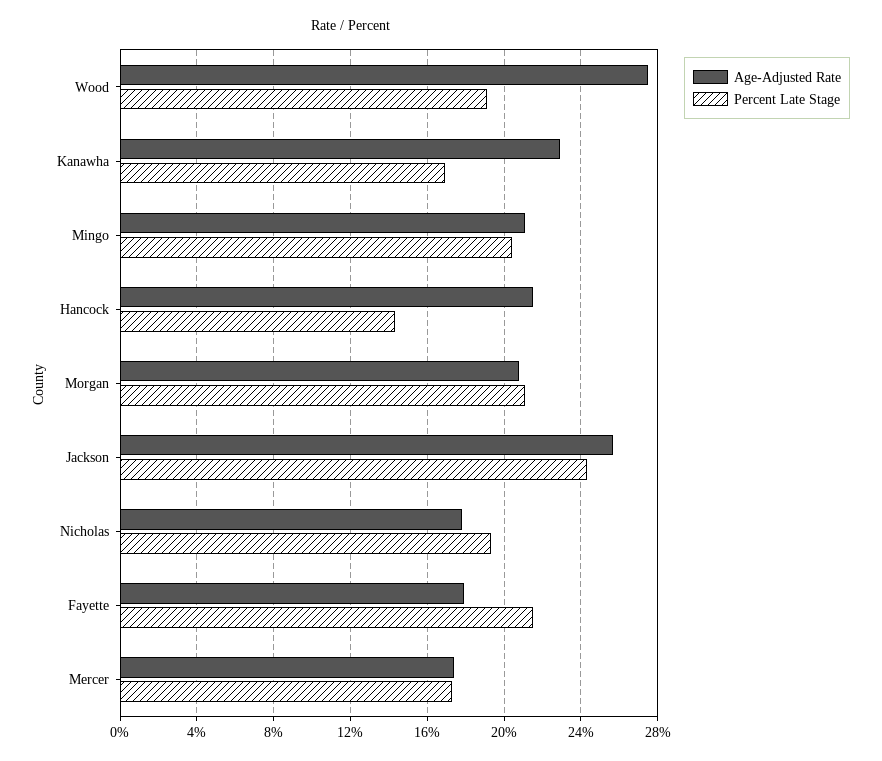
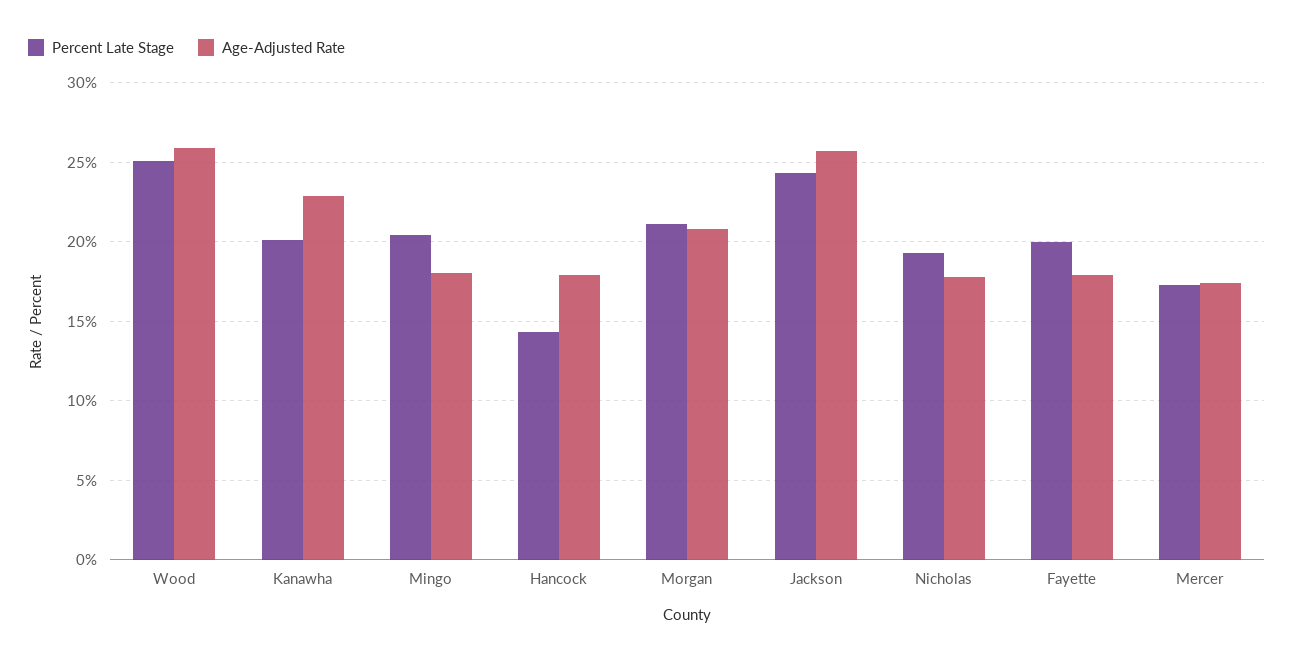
  {
    "Age-Adjusted Rate": {
-     "Wood": 27.5,
+     "Wood": 26,
      "Kanawha": 23,
-     "Mingo": 21,
+     "Mingo": 18,
-     "Hancock": 21.5,
+     "Hancock": 18,
      "Morgan": 21,
      "Jackson": 25.5,
      "Nicholas": 18,
      "Fayette": 18,
      "Mercer": 17.5
    },
    "Percent Late Stage": {
-     "Wood": 19,
+     "Wood": 25,
-     "Kanawha": 17,
+     "Kanawha": 20,
      "Mingo": 20.5,
      "Hancock": 14.5,
      "Morgan": 21,
      "Jackson": 24.5,
      "Nicholas": 19.5,
-     "Fayette": 21.5,
+     "Fayette": 20,
      "Mercer": 17.5
    }
  }

